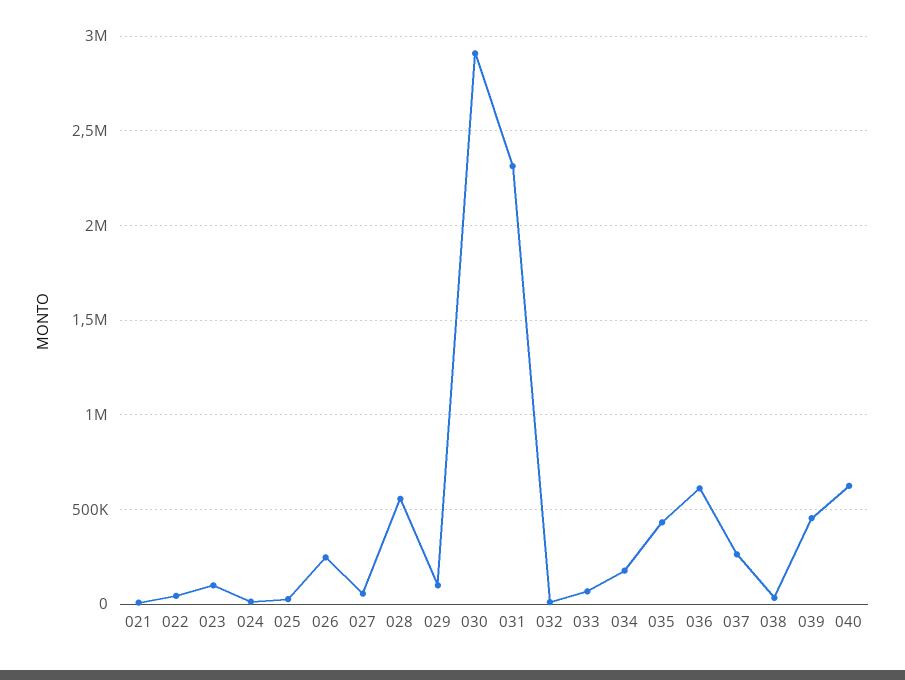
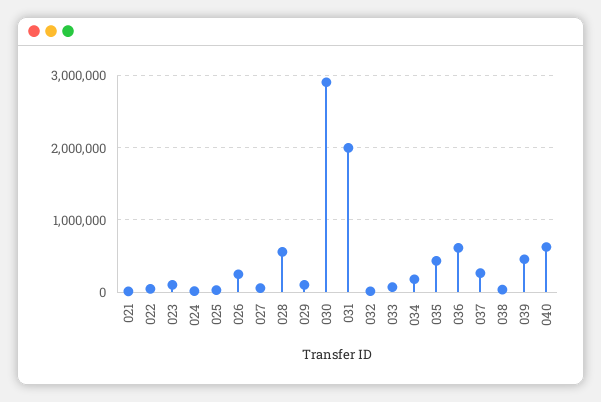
  {
    "021": 0,
    "022": 50000,
    "023": 100000,
    "024": 0,
    "025": 50000,
    "026": 250000,
    "027": 50000,
    "028": 550000,
    "029": 100000,
    "030": 2900000,
-   "031": 2300000,
+   "031": 2000000,
    "032": 0,
    "033": 50000,
    "034": 200000,
    "035": 450000,
    "036": 600000,
    "037": 250000,
    "038": 50000,
    "039": 450000,
    "040": 600000
  }

